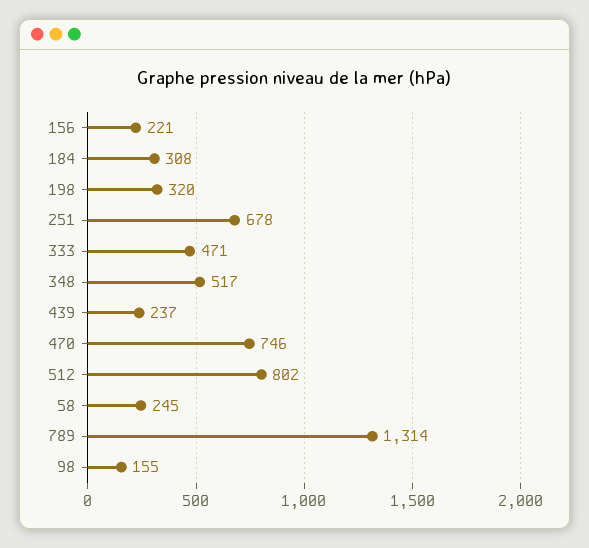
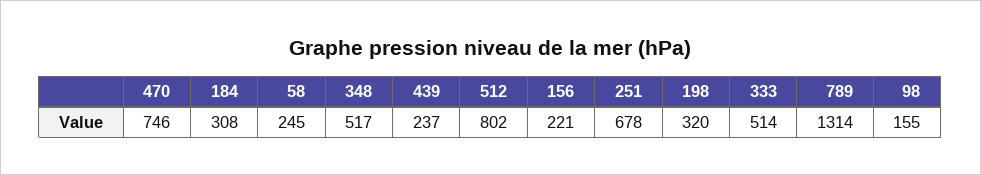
  {
    "156": 221,
    "184": 308,
    "198": 320,
    "251": 678,
-   "333": 471,
+   "333": 514,
    "348": 517,
    "439": 237,
    "470": 746,
    "512": 802,
    "58": 245,
    "789": 1314,
    "98": 155
  }

